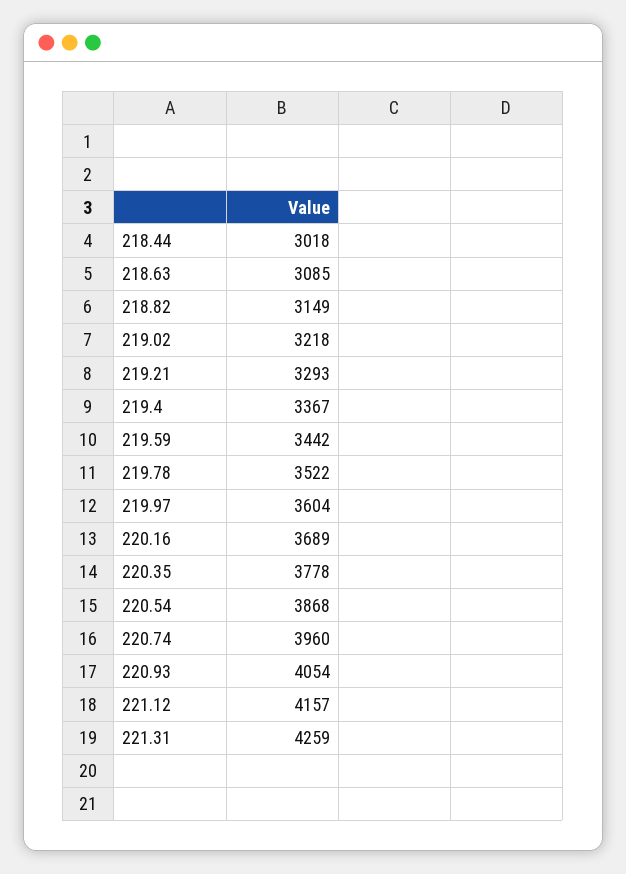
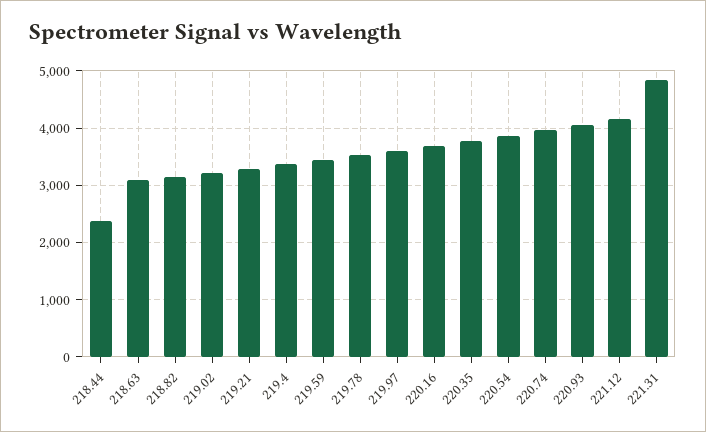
  {
-   "218.44": 3018,
+   "218.44": 2400,
    "218.63": 3085,
    "218.82": 3149,
    "219.02": 3218,
    "219.21": 3293,
    "219.4": 3367,
    "219.59": 3442,
    "219.78": 3522,
    "219.97": 3604,
    "220.16": 3689,
    "220.35": 3778,
    "220.54": 3868,
    "220.74": 3960,
    "220.93": 4054,
    "221.12": 4157,
-   "221.31": 4259
+   "221.31": 4800
  }

